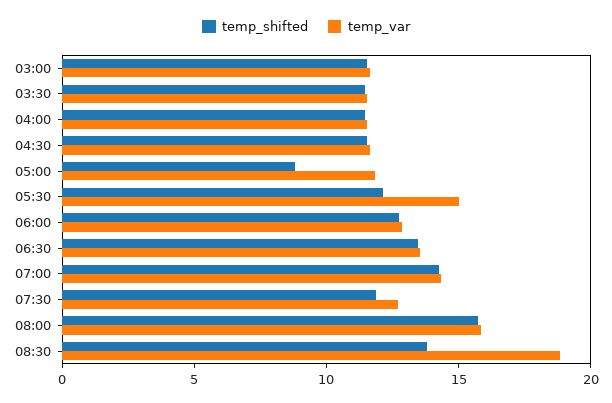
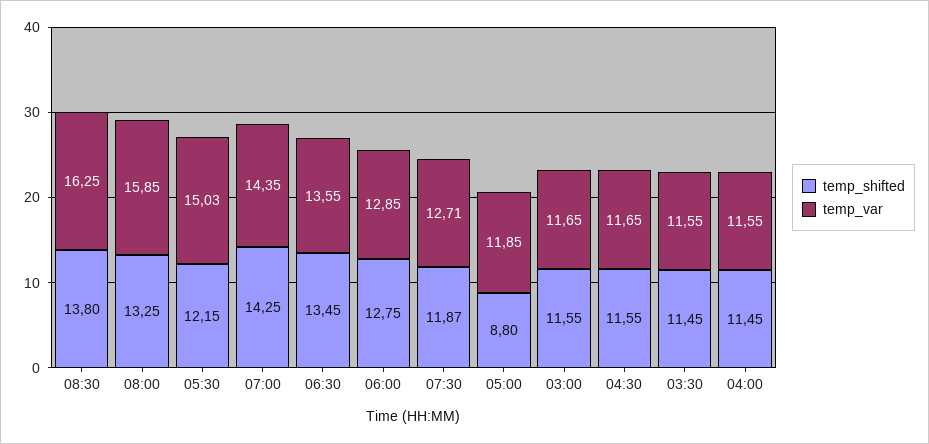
  {
    "temp_shifted": {
      "03:00": 11.55,
      "03:30": 11.45,
      "04:00": 11.45,
      "04:30": 11.55,
      "05:00": 8.8,
      "05:30": 12.15,
      "06:00": 12.75,
      "06:30": 13.45,
      "07:00": 14.25,
      "07:30": 11.87,
-     "08:00": 16,
+     "08:00": 13.25,
      "08:30": 13.8
    },
    "temp_var": {
      "03:00": 11.65,
      "03:30": 11.55,
      "04:00": 11.55,
      "04:30": 11.65,
      "05:00": 11.85,
      "05:30": 15.03,
      "06:00": 12.85,
      "06:30": 13.55,
      "07:00": 14.35,
      "07:30": 12.71,
      "08:00": 15.85,
-     "08:30": 19
+     "08:30": 16.25
    }
  }

